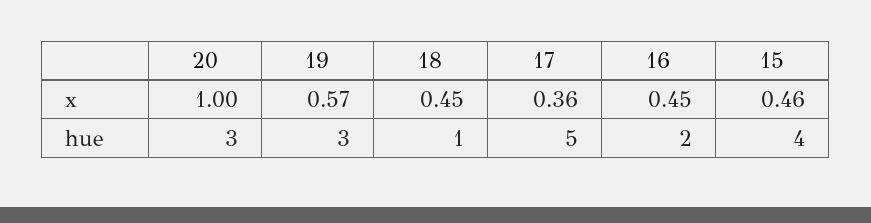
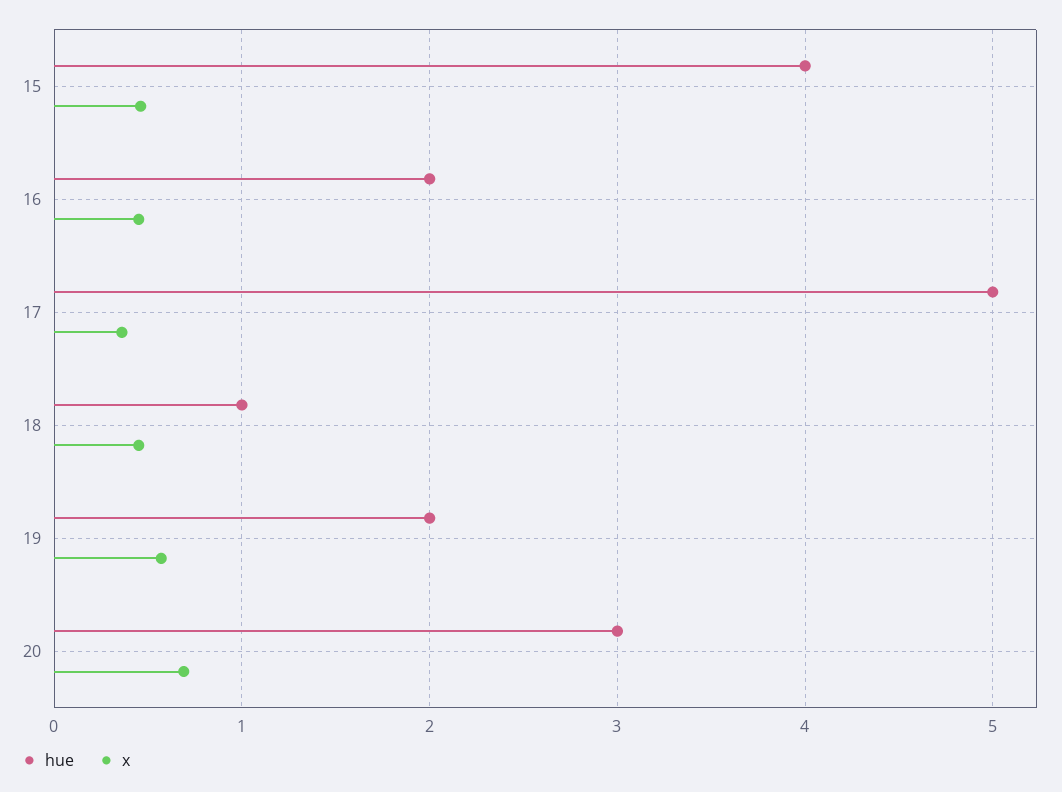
  {
    "x": {
-     "20": 1,
+     "20": 0.7,
      "19": 0.57,
      "18": 0.45,
      "17": 0.36,
      "16": 0.45,
      "15": 0.46
    },
    "hue": {
      "20": 3,
-     "19": 3,
+     "19": 2,
      "18": 1,
      "17": 5,
      "16": 2,
      "15": 4
    }
  }

